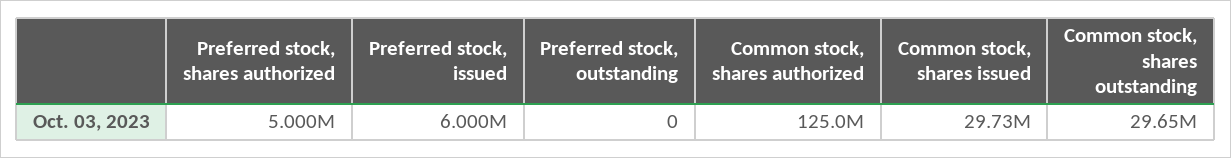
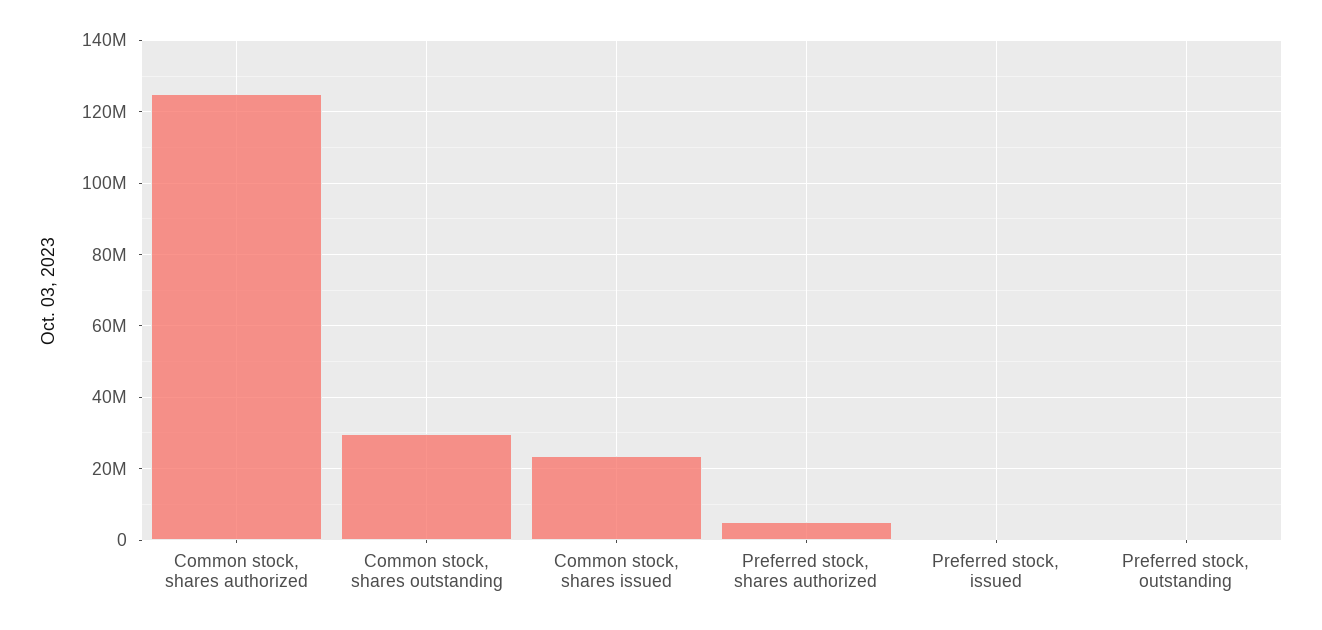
  {
    "Preferred stock, shares authorized": 5000000,
-   "Preferred stock, issued": 6000000,
+   "Preferred stock, issued": 0,
    "Preferred stock, outstanding": 0,
    "Common stock, shares authorized": 125000000,
-   "Common stock, shares issued": 29730000,
+   "Common stock, shares issued": 24000000,
    "Common stock, shares outstanding": 29650000
  }

